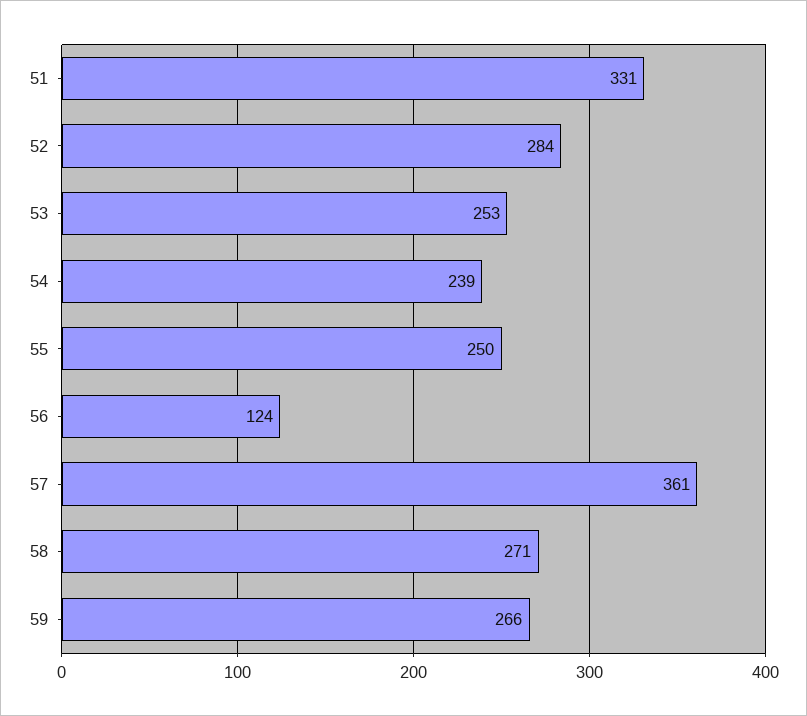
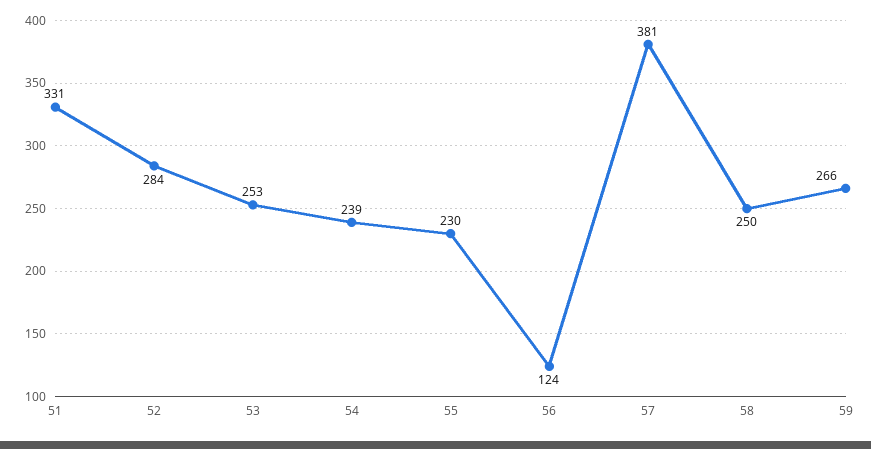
  {
    "51": 331,
    "52": 284,
    "53": 253,
    "54": 239,
-   "55": 250,
+   "55": 230,
    "56": 124,
-   "57": 361,
+   "57": 381,
-   "58": 271,
+   "58": 250,
    "59": 266
  }

